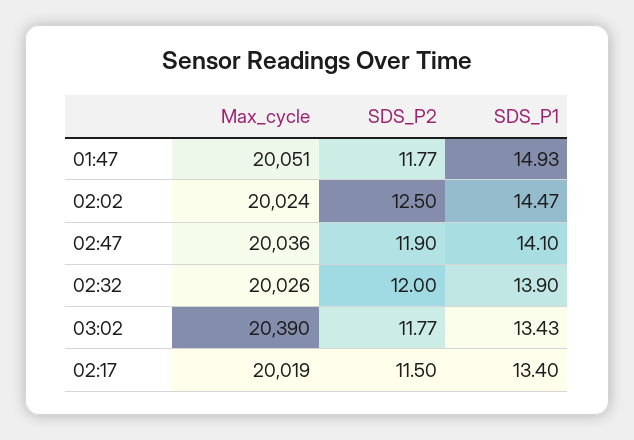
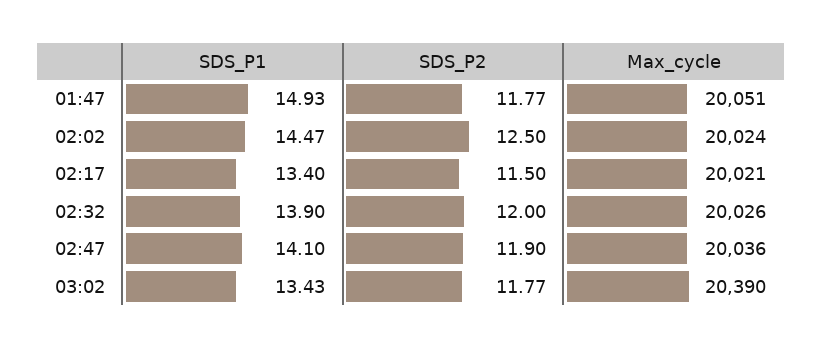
  {
    "Max_cycle": {
      "01:47": 20051,
      "02:02": 20024,
      "02:47": 20036,
      "02:32": 20026,
      "03:02": 20390,
-     "02:17": 20019
+     "02:17": 20021
    },
    "SDS_P2": {
      "01:47": 11.77,
      "02:02": 12.5,
      "02:47": 11.9,
      "02:32": 12,
      "03:02": 11.77,
      "02:17": 11.5
    },
    "SDS_P1": {
      "01:47": 14.93,
      "02:02": 14.47,
      "02:47": 14.1,
      "02:32": 13.9,
      "03:02": 13.43,
      "02:17": 13.4
    }
  }

